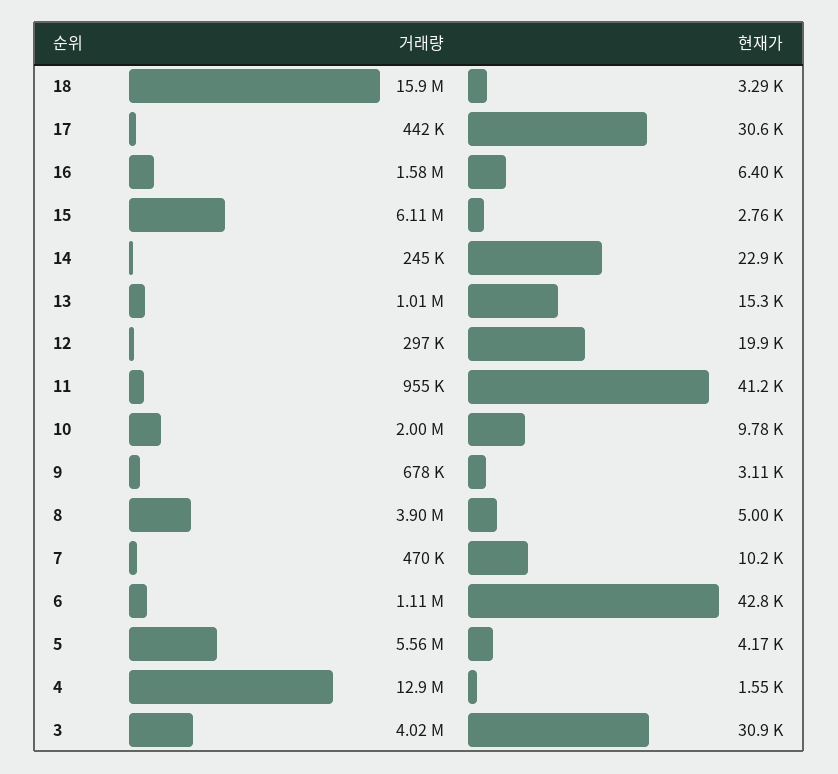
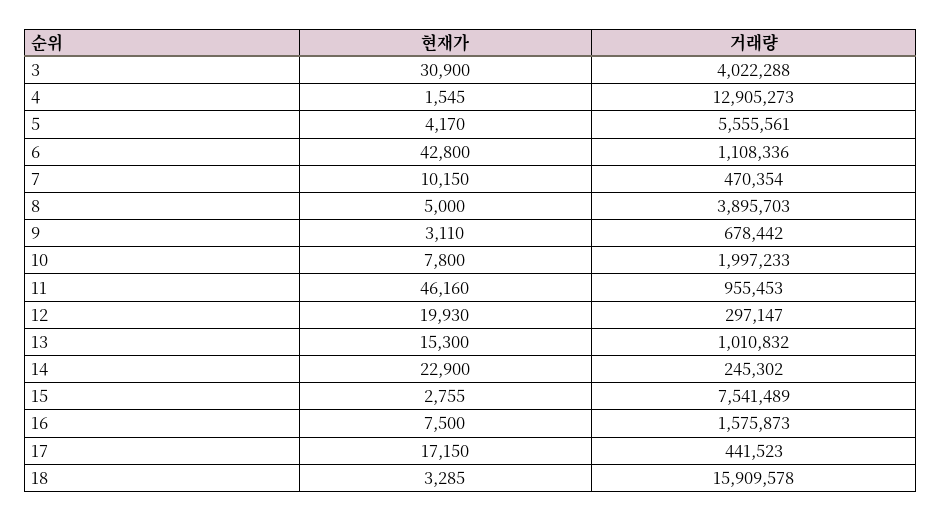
  {
    "거래량": {
      "18": 15909578,
      "17": 441523,
      "16": 1575873,
-     "15": 6110000,
+     "15": 7541489,
      "14": 245302,
      "13": 1010832,
      "12": 297147,
      "11": 955453,
      "10": 1997233,
      "9": 678442,
      "8": 3895703,
      "7": 470354,
      "6": 1108336,
      "5": 5555561,
      "4": 12905273,
      "3": 4022288
    },
    "현재가": {
      "18": 3285,
-     "17": 30600,
+     "17": 17150,
-     "16": 6400,
+     "16": 7500,
      "15": 2755,
      "14": 22900,
      "13": 15300,
      "12": 19930,
-     "11": 41200,
+     "11": 46160,
-     "10": 9780,
+     "10": 7800,
      "9": 3110,
      "8": 5000,
      "7": 10150,
      "6": 42800,
      "5": 4170,
      "4": 1545,
      "3": 30900
    }
  }

